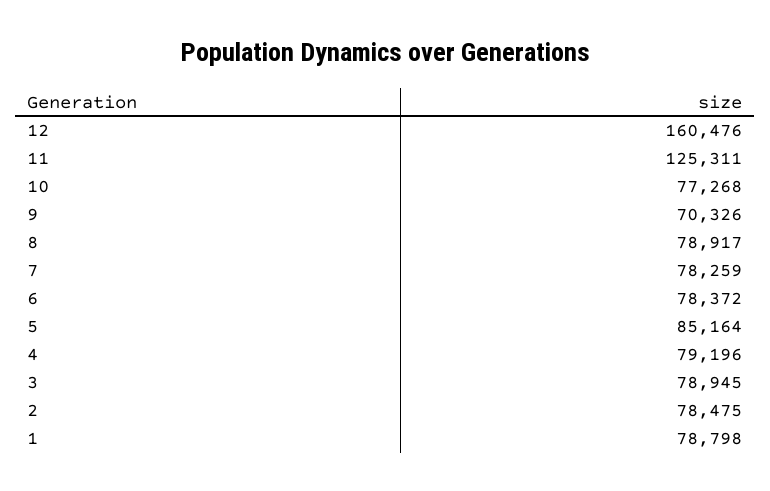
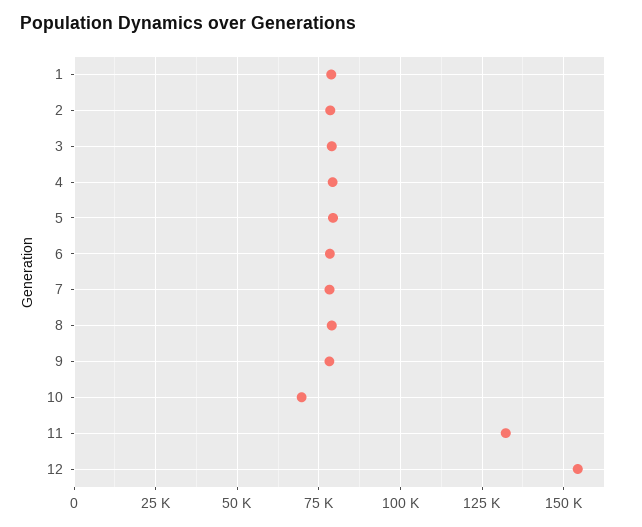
  {
-   "12": 160476,
+   "12": 155000,
-   "11": 125311,
+   "11": 132500,
-   "10": 77268,
+   "10": 70000,
-   "9": 70326,
+   "9": 77500,
    "8": 78917,
    "7": 78259,
    "6": 78372,
-   "5": 85164,
+   "5": 80000,
    "4": 79196,
    "3": 78945,
    "2": 78475,
    "1": 78798
  }

